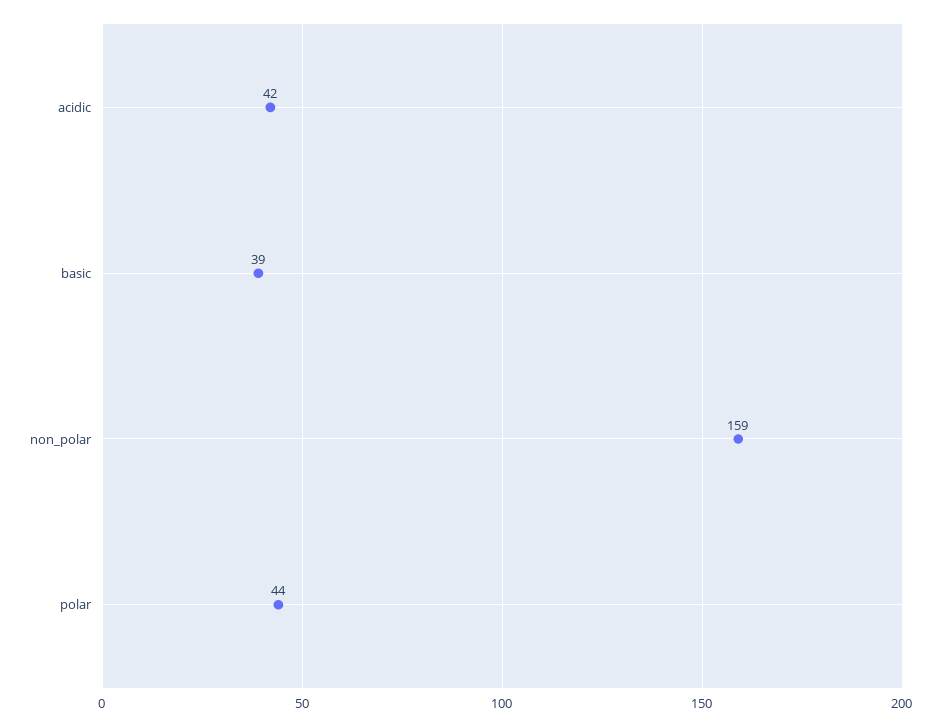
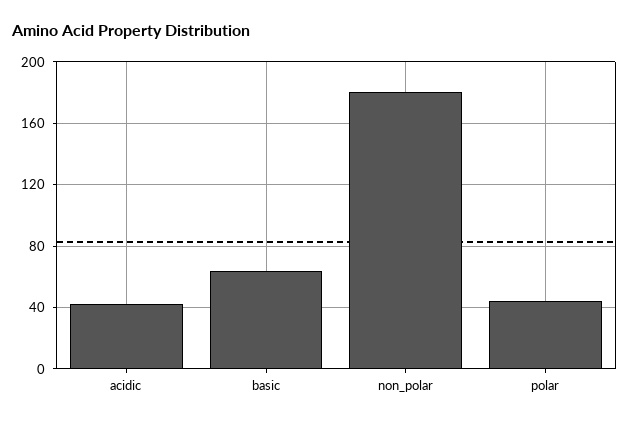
  {
    "acidic": 42,
-   "basic": 39,
+   "basic": 65,
-   "non_polar": 159,
+   "non_polar": 180,
    "polar": 44
  }

